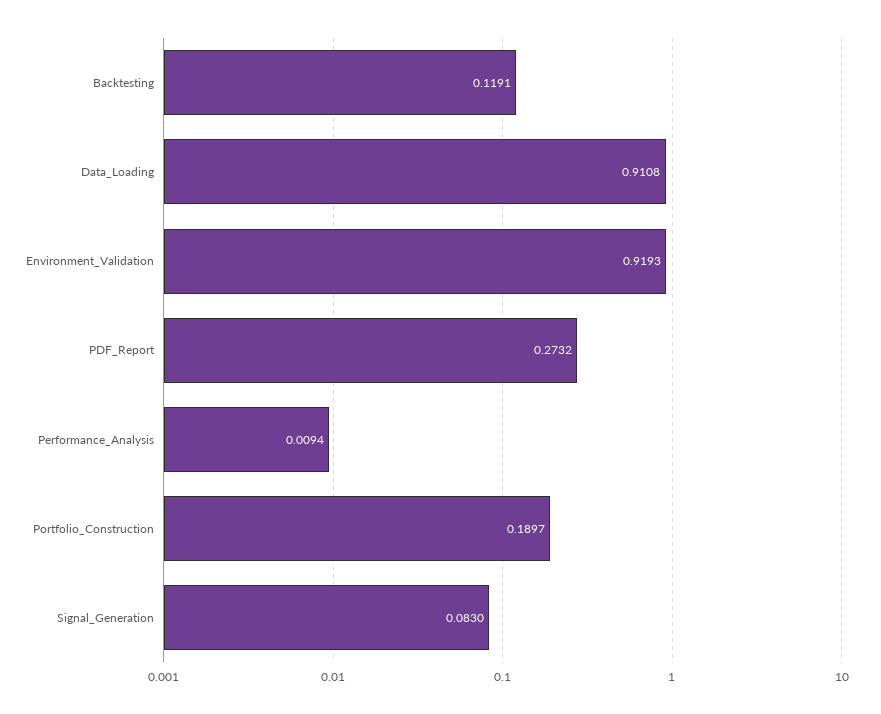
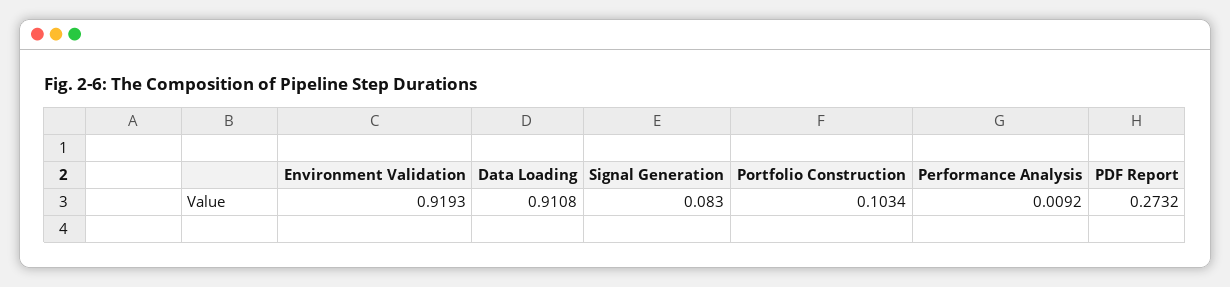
  {
-   "Backtesting": 0.1191,
    "Data_Loading": 0.9108,
    "Environment_Validation": 0.9193,
    "PDF_Report": 0.2732,
-   "Performance_Analysis": 0.0094,
+   "Performance_Analysis": 0.0092,
-   "Portfolio_Construction": 0.1897,
+   "Portfolio_Construction": 0.1034,
    "Signal_Generation": 0.083
  }

